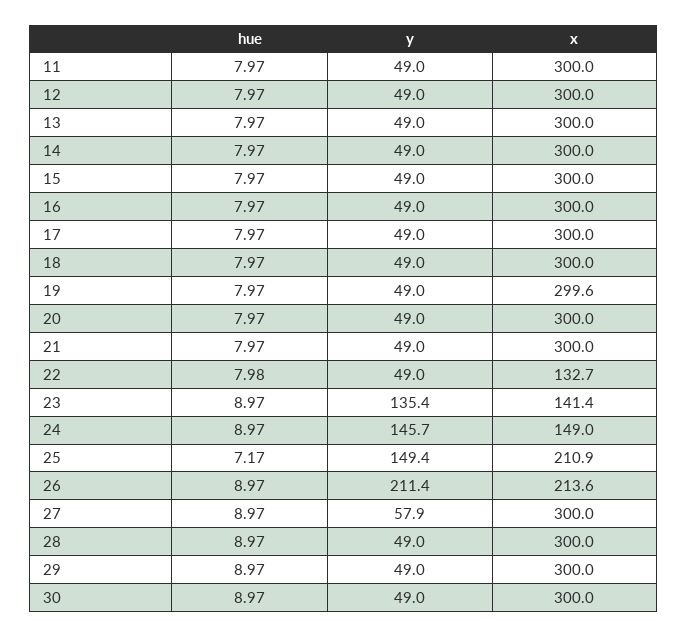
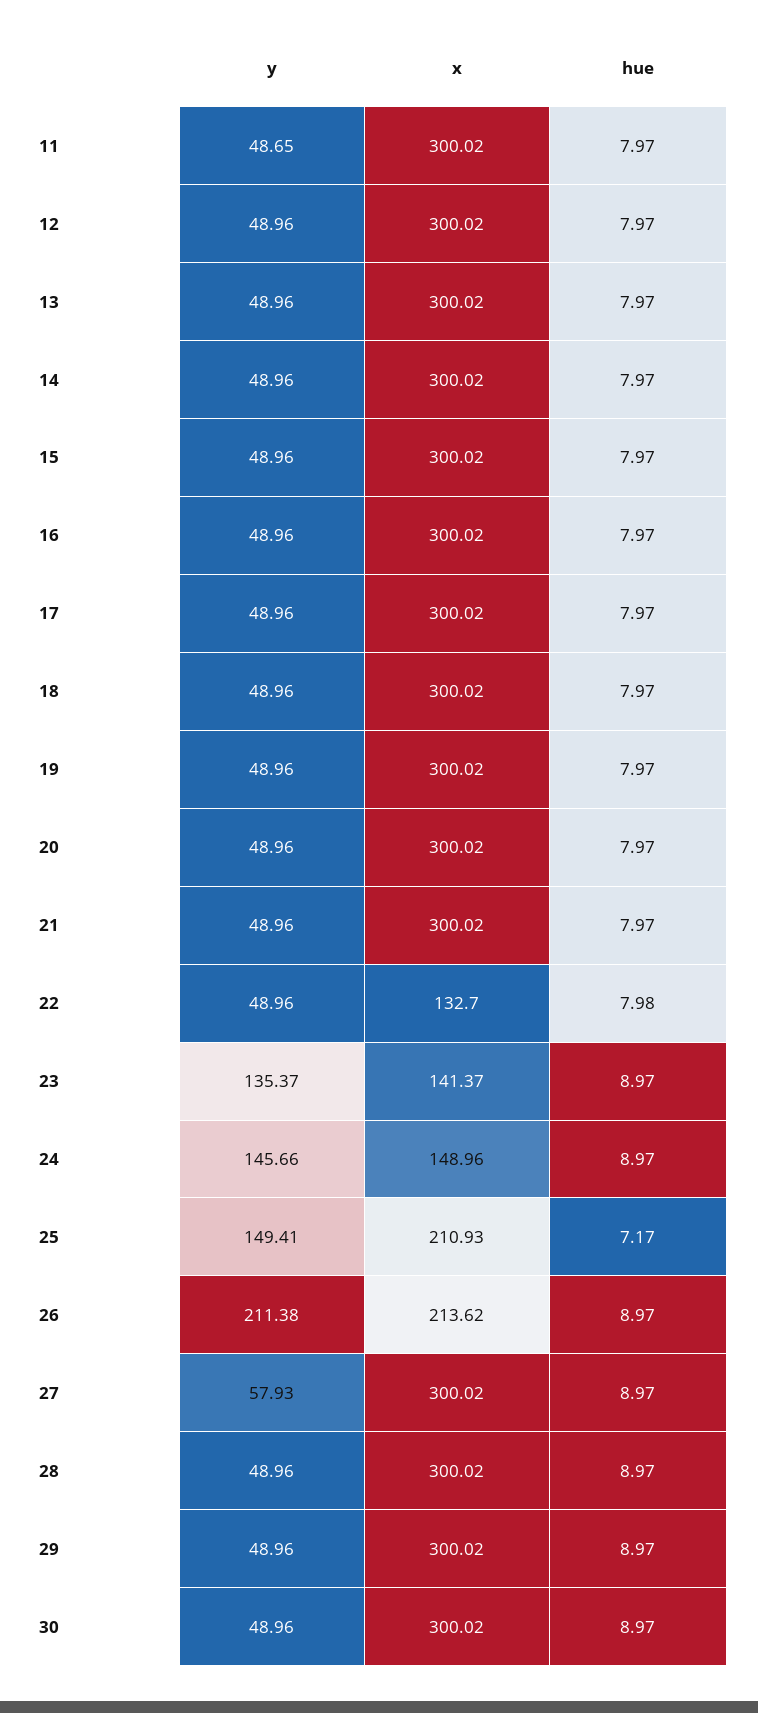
  {
    "hue": {
      "11": 7.97,
      "12": 7.97,
      "13": 7.97,
      "14": 7.97,
      "15": 7.97,
      "16": 7.97,
      "17": 7.97,
      "18": 7.97,
      "19": 7.97,
      "20": 7.97,
      "21": 7.97,
      "22": 7.98,
      "23": 8.97,
      "24": 8.97,
      "25": 7.17,
      "26": 8.97,
      "27": 8.97,
      "28": 8.97,
      "29": 8.97,
      "30": 8.97
    },
    "y": {
-     "11": 49,
+     "11": 48.65,
      "12": 48.96,
      "13": 48.96,
      "14": 48.96,
      "15": 48.96,
      "16": 48.96,
      "17": 48.96,
      "18": 48.96,
      "19": 48.96,
      "20": 48.96,
      "21": 48.96,
      "22": 48.96,
      "23": 135.37,
      "24": 145.66,
      "25": 149.41,
      "26": 211.38,
      "27": 57.93,
      "28": 48.96,
      "29": 48.96,
      "30": 48.96
    },
    "x": {
      "11": 300.02,
      "12": 300.02,
      "13": 300.02,
      "14": 300.02,
      "15": 300.02,
      "16": 300.02,
      "17": 300.02,
      "18": 300.02,
-     "19": 299.6,
+     "19": 300.02,
      "20": 300.02,
      "21": 300.02,
      "22": 132.7,
      "23": 141.37,
      "24": 148.96,
      "25": 210.93,
      "26": 213.62,
      "27": 300.02,
      "28": 300.02,
      "29": 300.02,
      "30": 300.02
    }
  }

